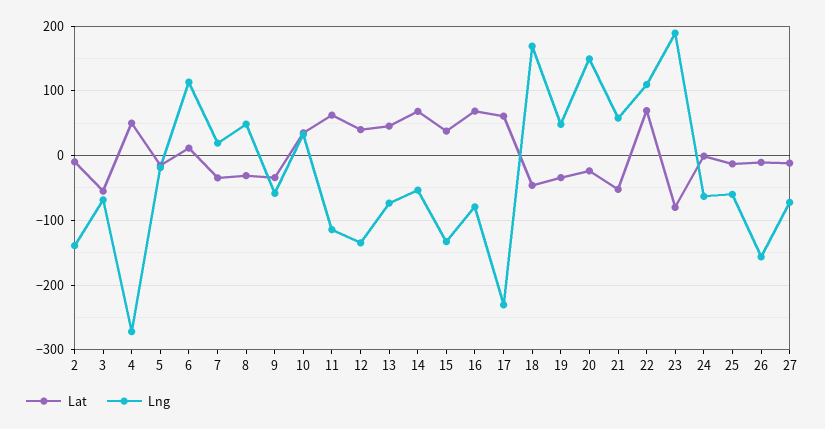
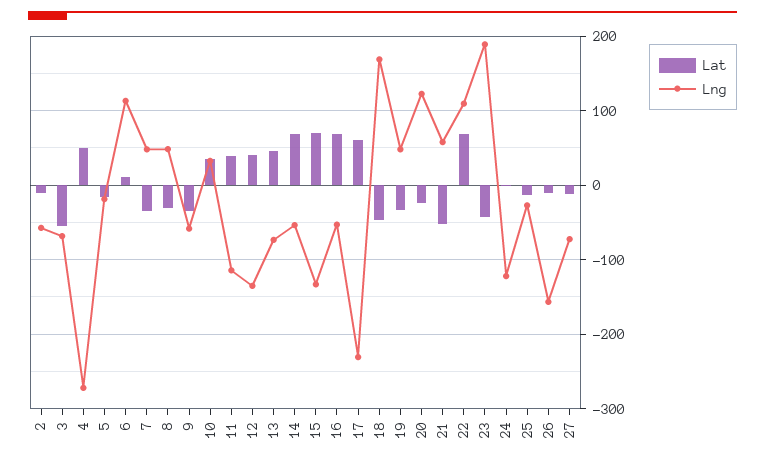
  {
    "Lat": {
      "2": -10,
      "3": -50,
      "4": 50,
      "5": -20,
      "6": 10,
      "7": -30,
      "8": -30,
      "9": -30,
      "10": 30,
-     "11": 60,
+     "11": 40,
      "12": 40,
      "13": 50,
      "14": 70,
-     "15": 40,
+     "15": 70,
      "16": 70,
      "17": 60,
      "18": -50,
      "19": -30,
      "20": -20,
      "21": -50,
      "22": 70,
-     "23": -80,
+     "23": -40,
      "24": 0,
      "25": -10,
      "26": -10,
      "27": -10
    },
    "Lng": {
-     "2": -140,
+     "2": -60,
      "3": -70,
      "4": -270,
      "5": -20,
      "6": 110,
-     "7": 20,
+     "7": 50,
      "8": 50,
      "9": -60,
      "10": 30,
      "11": -110,
      "12": -140,
      "13": -70,
      "14": -50,
      "15": -130,
-     "16": -80,
+     "16": -50,
      "17": -230,
      "18": 170,
      "19": 50,
-     "20": 150,
+     "20": 120,
      "21": 60,
      "22": 110,
      "23": 190,
-     "24": -60,
+     "24": -120,
-     "25": -60,
+     "25": -30,
      "26": -160,
      "27": -70
    }
  }

